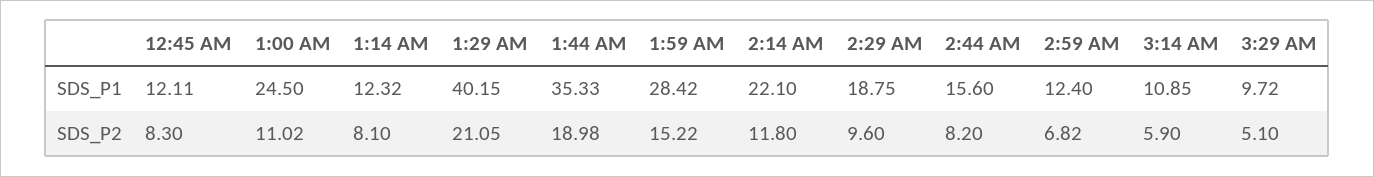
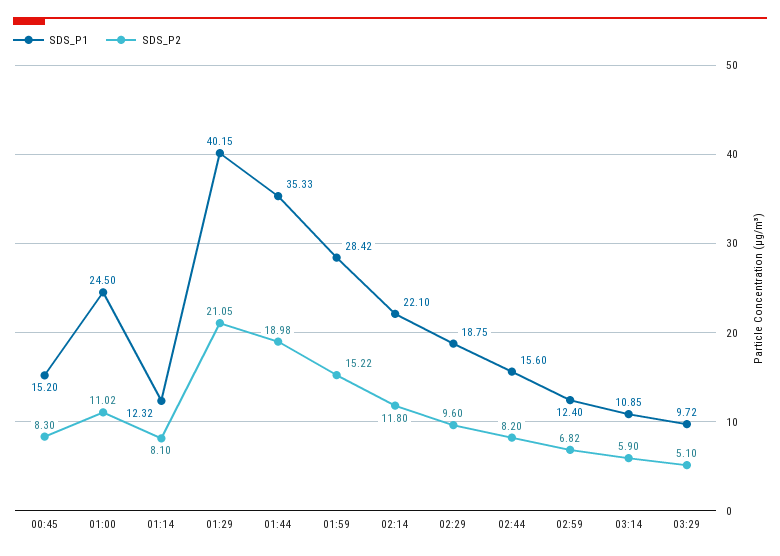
  {
    "SDS_P1": {
-     "12:45 AM": 12.11,
+     "12:45 AM": 15.2,
      "1:00 AM": 24.5,
      "1:14 AM": 12.32,
      "1:29 AM": 40.15,
      "1:44 AM": 35.33,
      "1:59 AM": 28.42,
      "2:14 AM": 22.1,
      "2:29 AM": 18.75,
      "2:44 AM": 15.6,
      "2:59 AM": 12.4,
      "3:14 AM": 10.85,
      "3:29 AM": 9.72
    },
    "SDS_P2": {
      "12:45 AM": 8.3,
      "1:00 AM": 11.02,
      "1:14 AM": 8.1,
      "1:29 AM": 21.05,
      "1:44 AM": 18.98,
      "1:59 AM": 15.22,
      "2:14 AM": 11.8,
      "2:29 AM": 9.6,
      "2:44 AM": 8.2,
      "2:59 AM": 6.82,
      "3:14 AM": 5.9,
      "3:29 AM": 5.1
    }
  }

